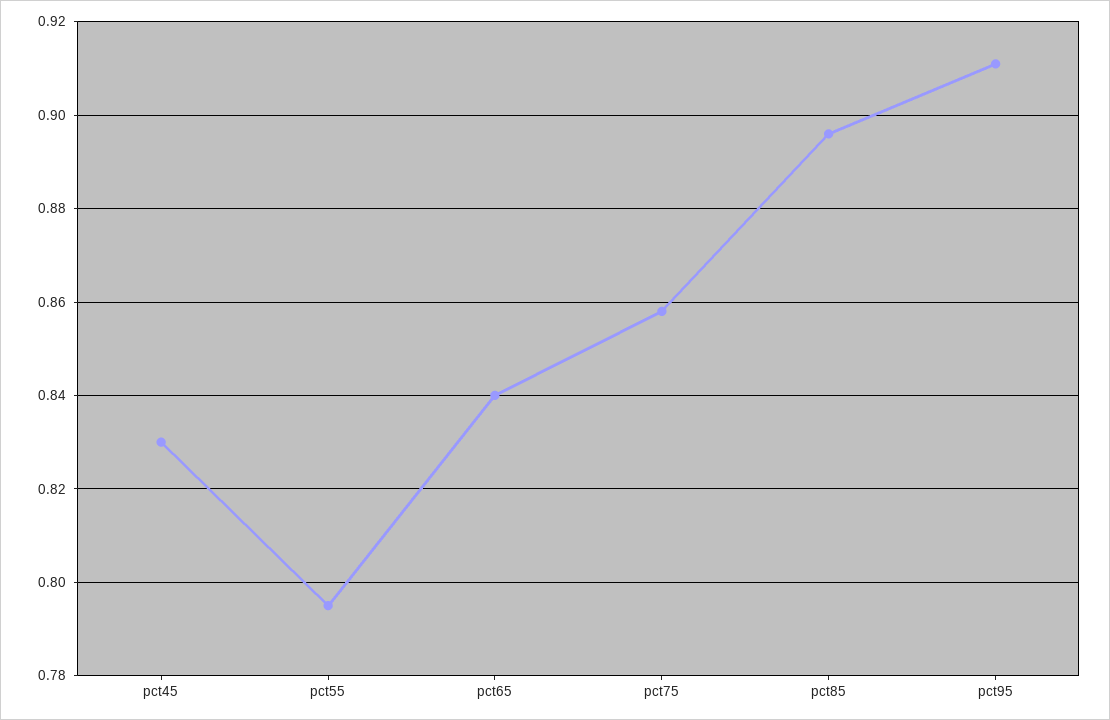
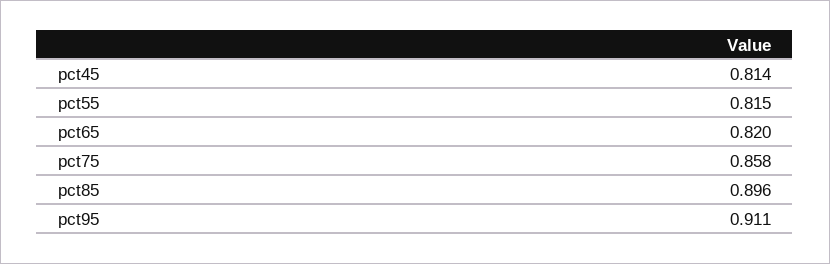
  {
-   "pct45": 0.83,
+   "pct45": 0.814,
-   "pct55": 0.795,
+   "pct55": 0.815,
-   "pct65": 0.84,
+   "pct65": 0.82,
    "pct75": 0.858,
    "pct85": 0.896,
    "pct95": 0.911
  }

